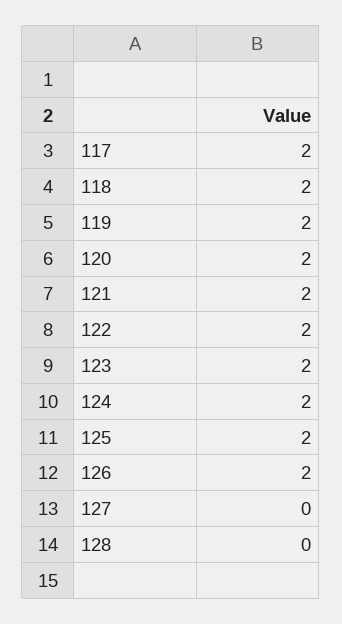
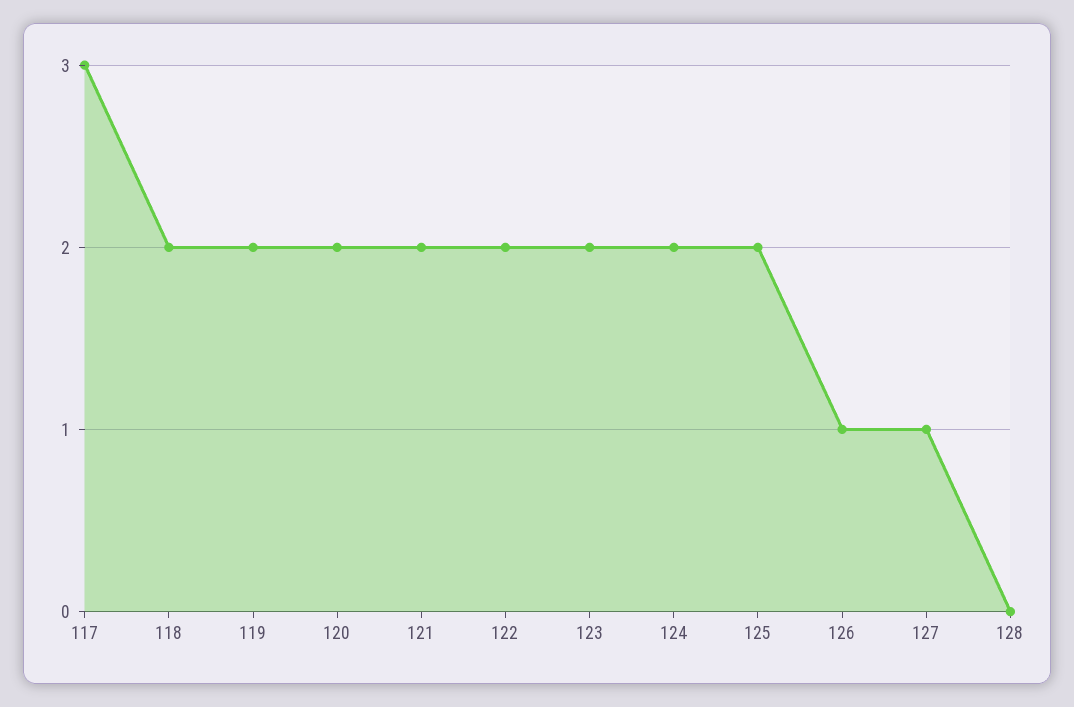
  {
-   "117": 2,
+   "117": 3,
    "118": 2,
    "119": 2,
    "120": 2,
    "121": 2,
    "122": 2,
    "123": 2,
    "124": 2,
    "125": 2,
-   "126": 2,
+   "126": 1,
-   "127": 0,
+   "127": 1,
    "128": 0
  }

